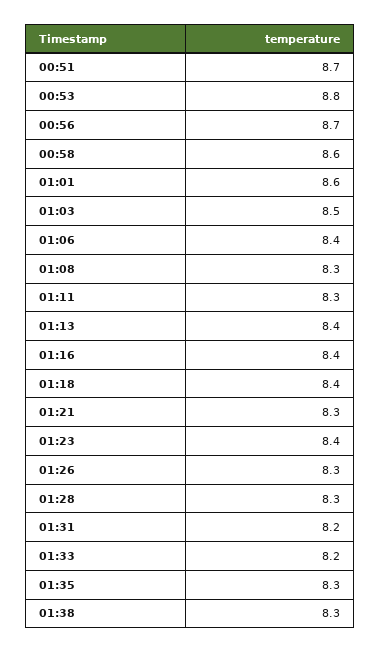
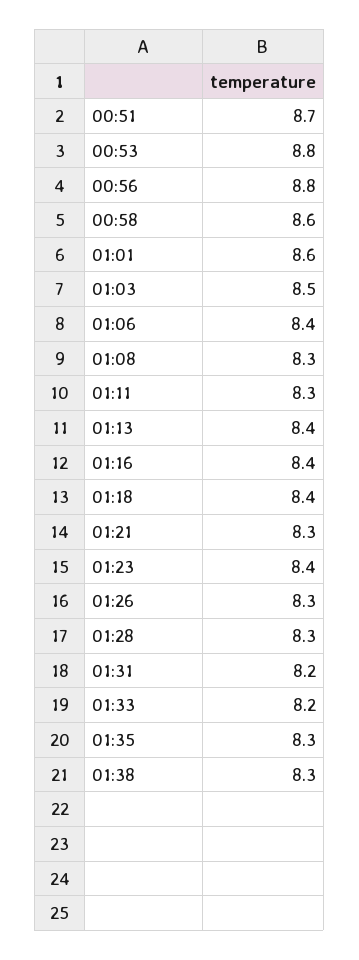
  {
    "00:51": 8.7,
    "00:53": 8.8,
-   "00:56": 8.7,
+   "00:56": 8.8,
    "00:58": 8.6,
    "01:01": 8.6,
    "01:03": 8.5,
    "01:06": 8.4,
    "01:08": 8.3,
    "01:11": 8.3,
    "01:13": 8.4,
    "01:16": 8.4,
    "01:18": 8.4,
    "01:21": 8.3,
    "01:23": 8.4,
    "01:26": 8.3,
    "01:28": 8.3,
    "01:31": 8.2,
    "01:33": 8.2,
    "01:35": 8.3,
    "01:38": 8.3
  }

